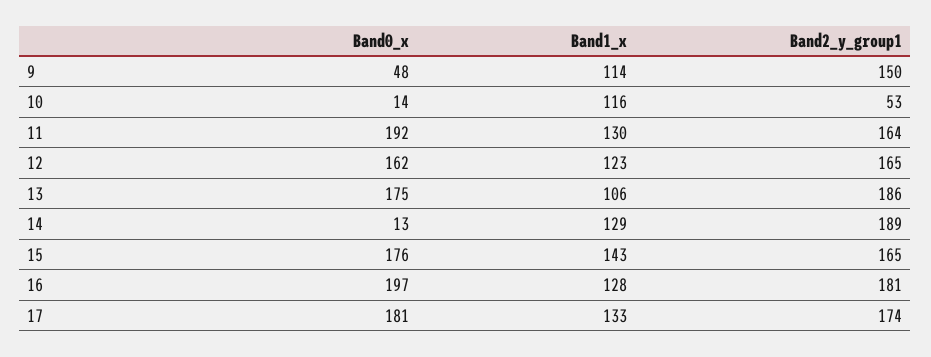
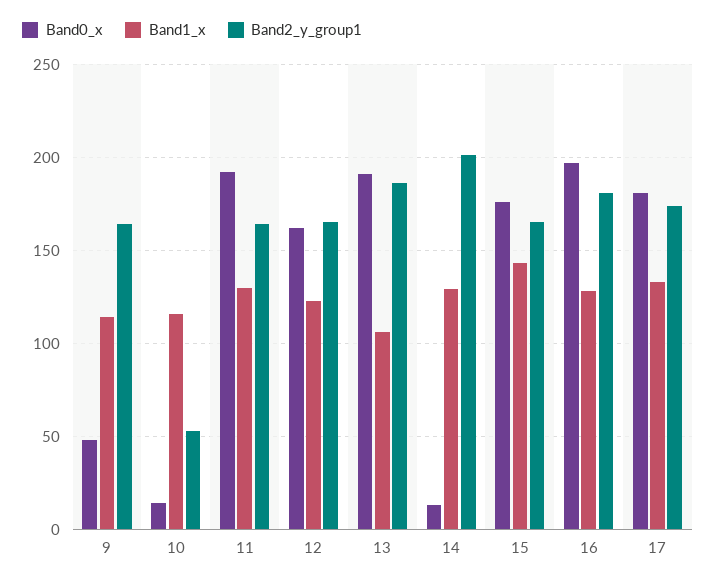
  {
    "Band0_x": {
      "9": 48,
      "10": 14,
      "11": 192,
      "12": 162,
-     "13": 175,
+     "13": 190,
      "14": 13,
      "15": 176,
      "16": 197,
      "17": 181
    },
    "Band1_x": {
      "9": 114,
      "10": 116,
      "11": 130,
      "12": 123,
      "13": 106,
      "14": 129,
      "15": 143,
      "16": 128,
      "17": 133
    },
    "Band2_y_group1": {
-     "9": 150,
+     "9": 165,
      "10": 53,
      "11": 164,
      "12": 165,
      "13": 186,
-     "14": 189,
+     "14": 200,
      "15": 165,
      "16": 181,
      "17": 174
    }
  }

